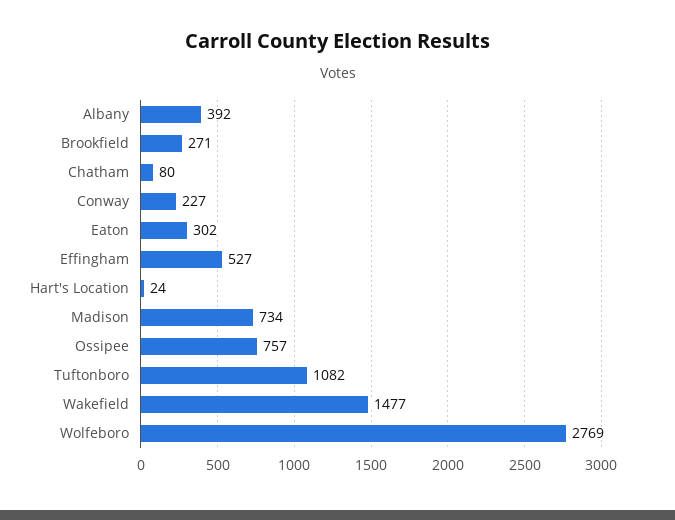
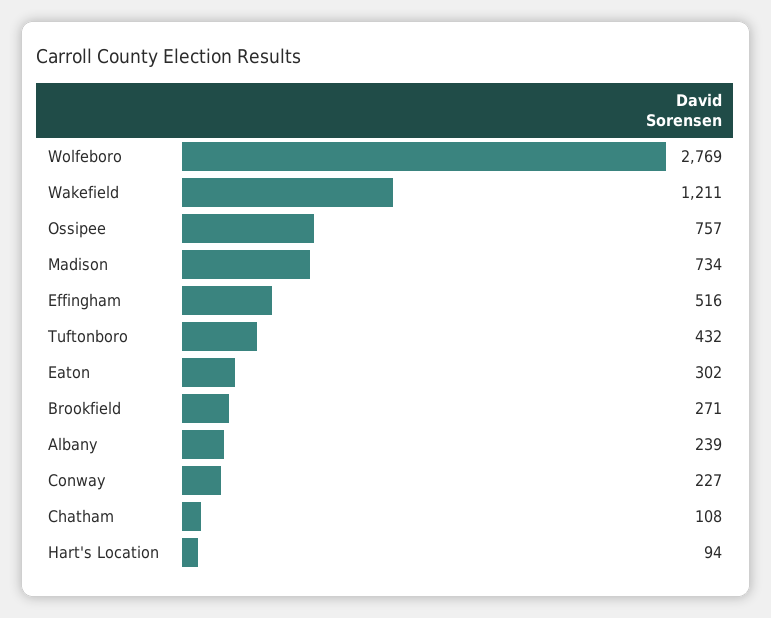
  {
-   "Albany": 392,
+   "Albany": 239,
    "Brookfield": 271,
-   "Chatham": 80,
+   "Chatham": 108,
    "Conway": 227,
    "Eaton": 302,
-   "Effingham": 527,
+   "Effingham": 516,
-   "Hart's Location": 24,
+   "Hart's Location": 94,
    "Madison": 734,
    "Ossipee": 757,
-   "Tuftonboro": 1082,
+   "Tuftonboro": 432,
-   "Wakefield": 1477,
+   "Wakefield": 1211,
    "Wolfeboro": 2769
  }

